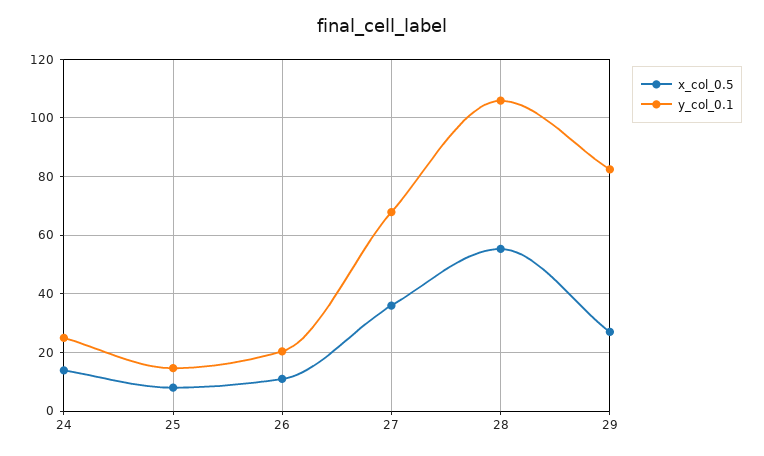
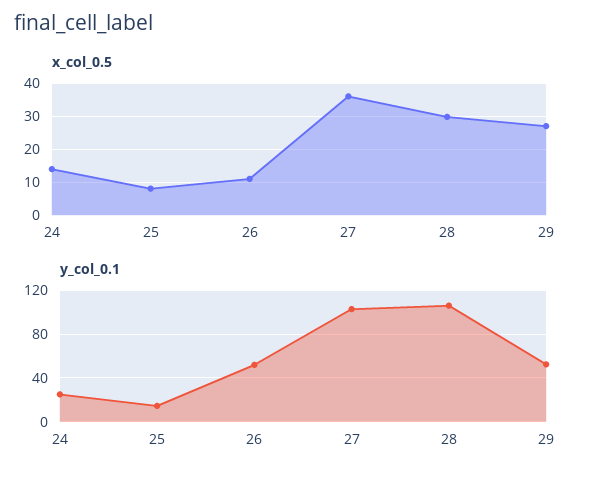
  {
    "x_col_0.5": {
      "24": 14,
      "25": 8,
      "26": 12,
      "27": 36,
-     "28": 55,
+     "28": 30,
      "29": 28
    },
    "y_col_0.1": {
      "24": 25,
      "25": 15,
-     "26": 20,
+     "26": 50,
-     "27": 67.5,
+     "27": 100,
      "28": 105,
-     "29": 82.5
+     "29": 50
    }
  }

